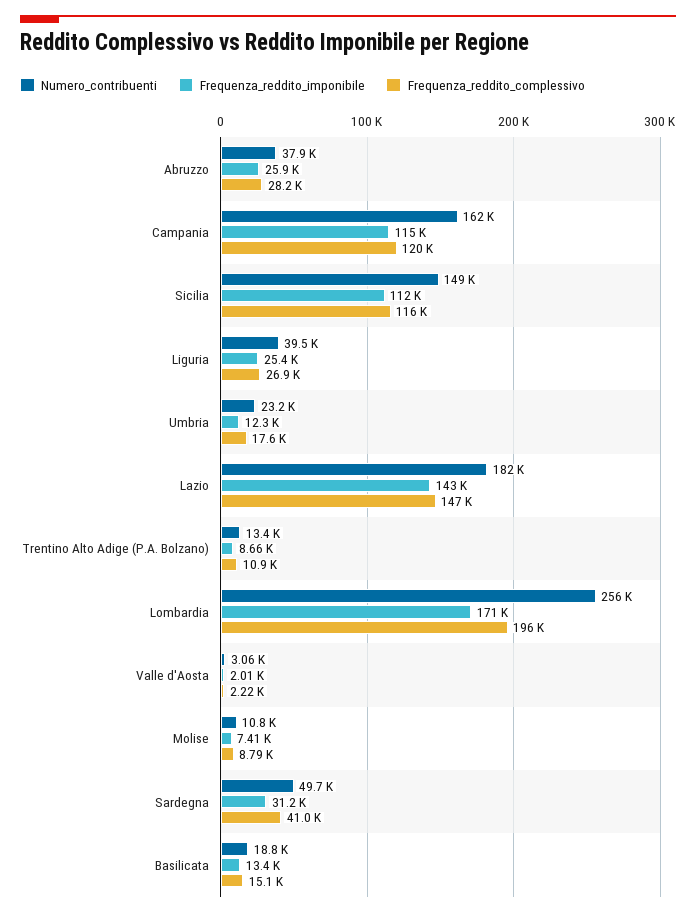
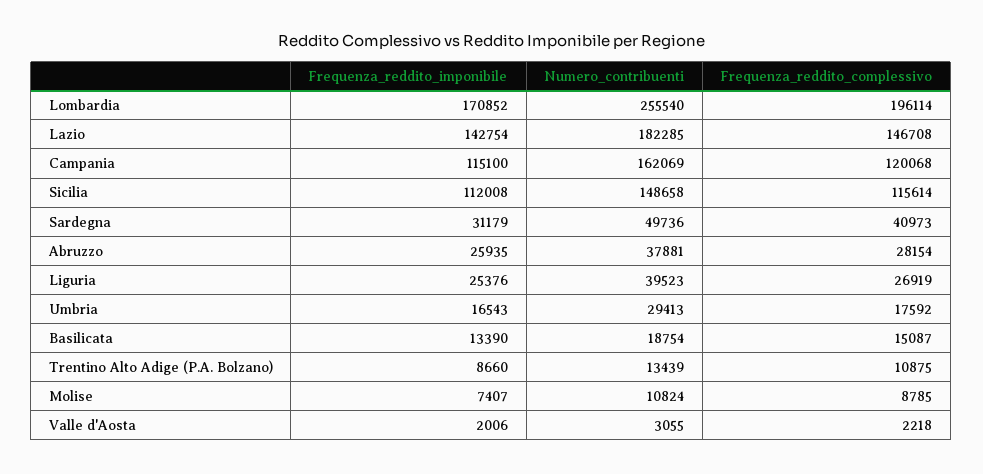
  {
    "Numero_contribuenti": {
      "Abruzzo": 37881,
      "Campania": 162069,
      "Sicilia": 148658,
      "Liguria": 39523,
-     "Umbria": 23200,
+     "Umbria": 29413,
      "Lazio": 182285,
      "Trentino Alto Adige (P.A. Bolzano)": 13439,
      "Lombardia": 255540,
      "Valle d'Aosta": 3055,
      "Molise": 10824,
      "Sardegna": 49736,
      "Basilicata": 18754
    },
    "Frequenza_reddito_imponibile": {
      "Abruzzo": 25935,
      "Campania": 115100,
      "Sicilia": 112008,
      "Liguria": 25376,
-     "Umbria": 12300,
+     "Umbria": 16543,
      "Lazio": 142754,
      "Trentino Alto Adige (P.A. Bolzano)": 8660,
      "Lombardia": 170852,
      "Valle d'Aosta": 2006,
      "Molise": 7407,
      "Sardegna": 31179,
      "Basilicata": 13390
    },
    "Frequenza_reddito_complessivo": {
      "Abruzzo": 28154,
      "Campania": 120068,
      "Sicilia": 115614,
      "Liguria": 26919,
      "Umbria": 17592,
      "Lazio": 146708,
      "Trentino Alto Adige (P.A. Bolzano)": 10875,
      "Lombardia": 196114,
      "Valle d'Aosta": 2218,
      "Molise": 8785,
      "Sardegna": 40973,
      "Basilicata": 15087
    }
  }

